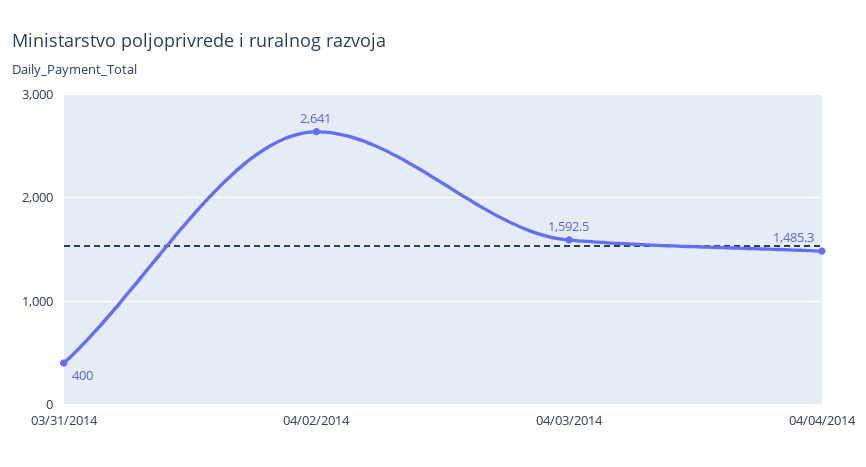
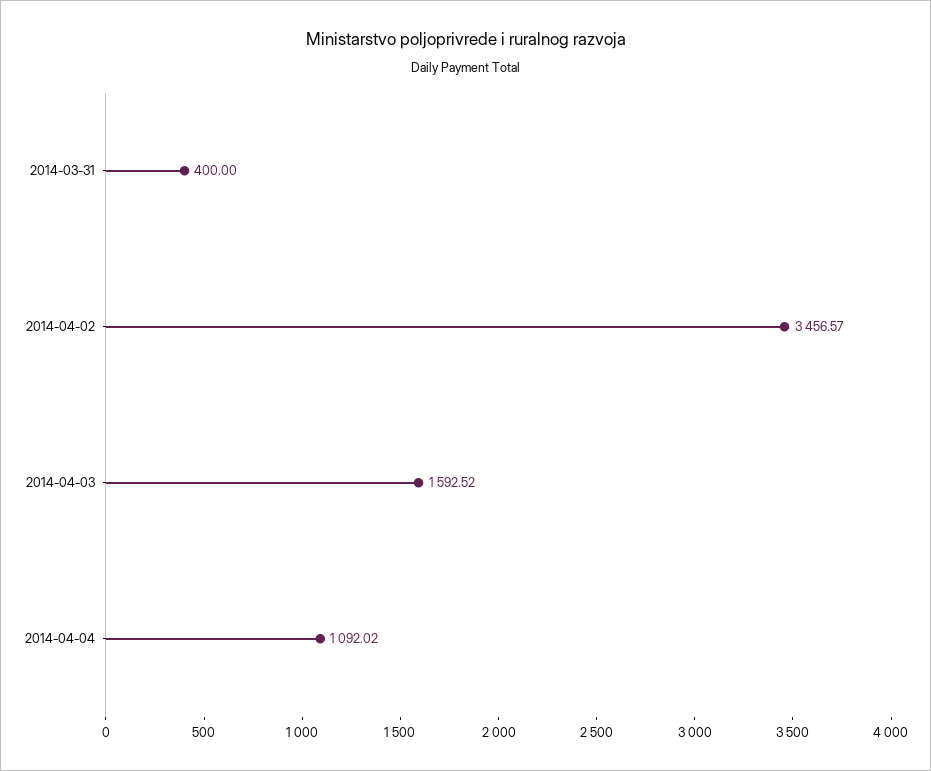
  {
    "03/31/2014": 400,
-   "04/02/2014": 2641,
+   "04/02/2014": 3456.57,
    "04/03/2014": 1592.52,
-   "04/04/2014": 1485.3
+   "04/04/2014": 1092.02
  }

